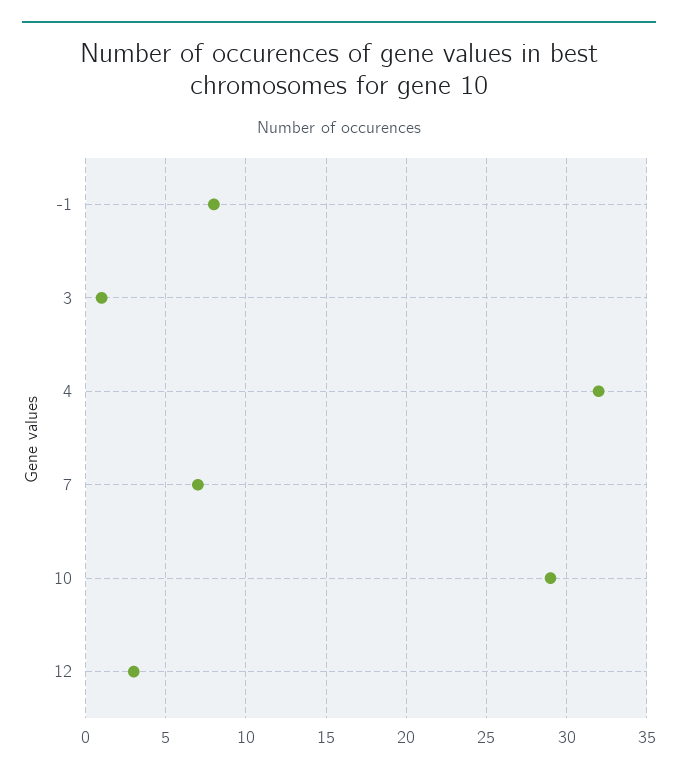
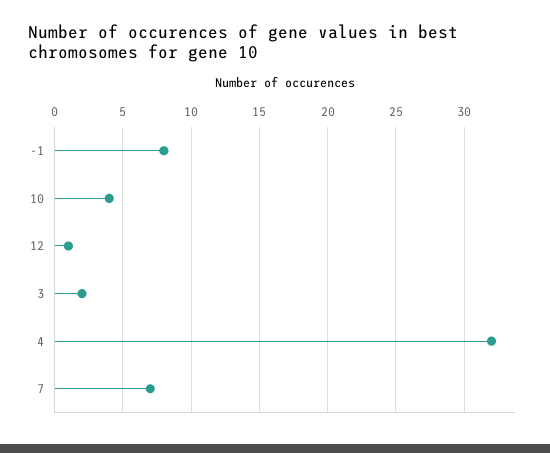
  {
    "-1": 8,
-   "3": 1,
+   "3": 2,
    "4": 32,
    "7": 7,
-   "10": 29,
+   "10": 4,
-   "12": 3
+   "12": 1
  }

